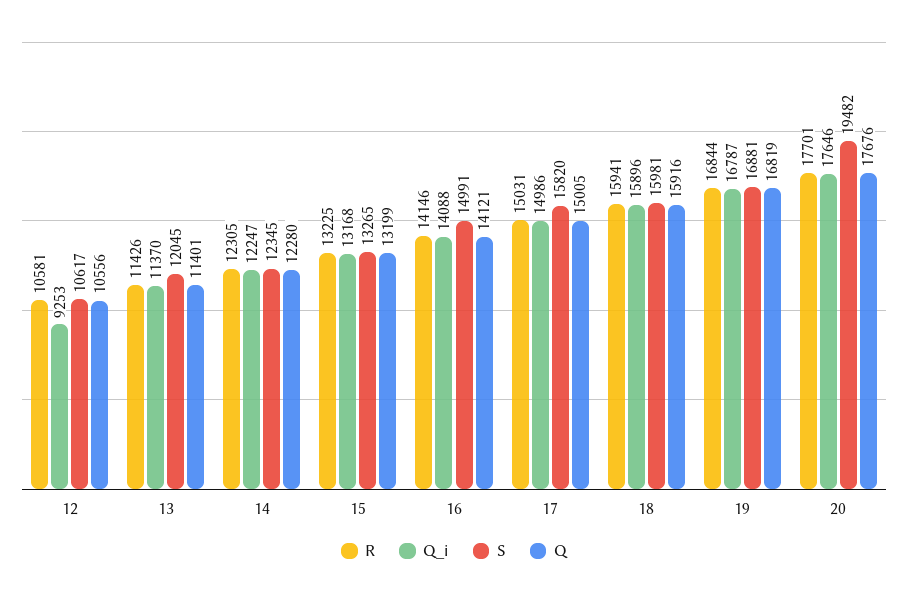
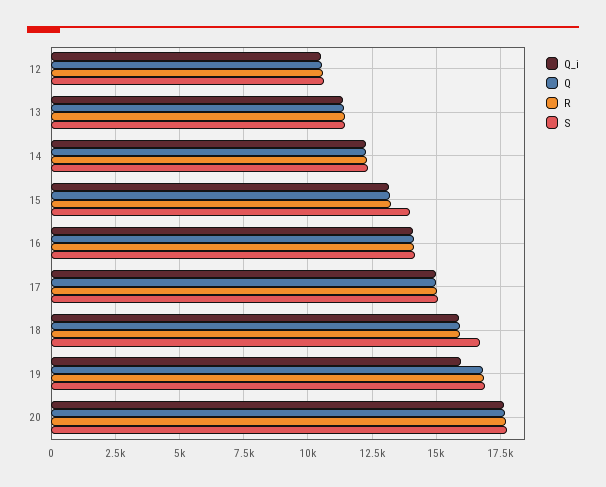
  {
    "R": {
      "12": 10581,
      "13": 11426,
      "14": 12305,
      "15": 13225,
      "16": 14146,
      "17": 15031,
      "18": 15941,
      "19": 16844,
      "20": 17701
    },
    "Q_i": {
-     "12": 9253,
+     "12": 10500,
      "13": 11370,
      "14": 12247,
      "15": 13168,
      "16": 14088,
      "17": 14986,
      "18": 15896,
-     "19": 16787,
+     "19": 16000,
      "20": 17646
    },
    "S": {
      "12": 10617,
-     "13": 12045,
+     "13": 11500,
      "14": 12345,
-     "15": 13265,
+     "15": 14000,
-     "16": 14991,
+     "16": 14250,
-     "17": 15820,
+     "17": 15000,
-     "18": 15981,
+     "18": 16750,
      "19": 16881,
-     "20": 19482
+     "20": 17750
    },
    "Q": {
      "12": 10556,
      "13": 11401,
      "14": 12280,
      "15": 13199,
      "16": 14121,
      "17": 15005,
      "18": 15916,
      "19": 16819,
      "20": 17676
    }
  }

